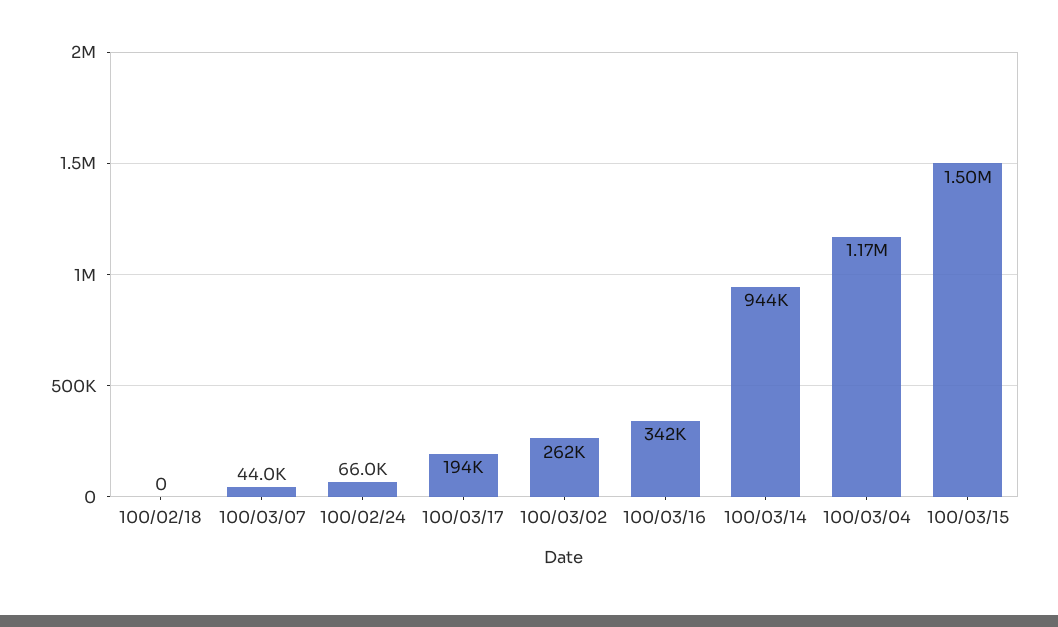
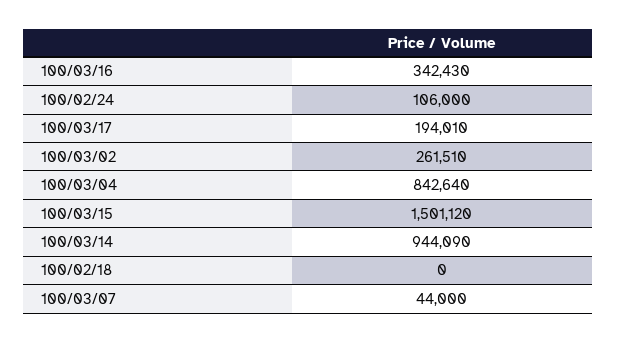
  {
    "100/02/18": 0,
    "100/03/07": 44000,
-   "100/02/24": 66000,
+   "100/02/24": 106000,
    "100/03/17": 194010,
    "100/03/02": 261510,
    "100/03/16": 342430,
    "100/03/14": 944090,
-   "100/03/04": 1170000,
+   "100/03/04": 842640,
    "100/03/15": 1501120
  }

